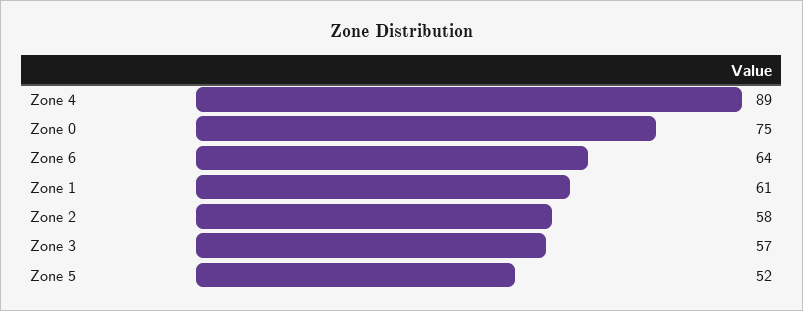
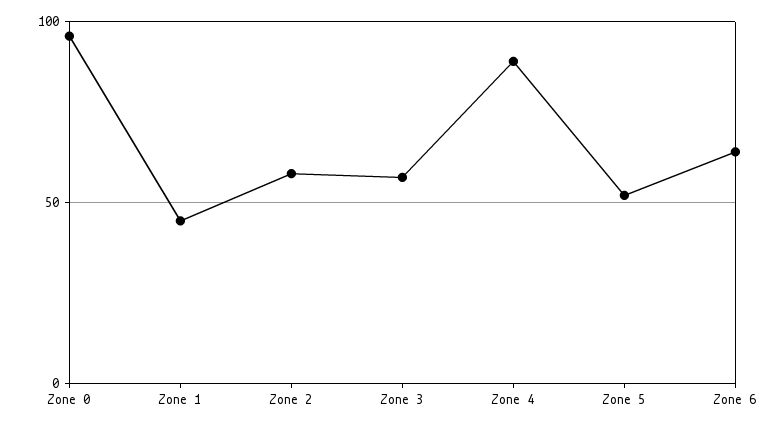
  {
    "Zone 4": 89,
-   "Zone 0": 75,
+   "Zone 0": 95,
    "Zone 6": 64,
-   "Zone 1": 61,
+   "Zone 1": 45,
    "Zone 2": 58,
    "Zone 3": 57,
    "Zone 5": 52
  }

